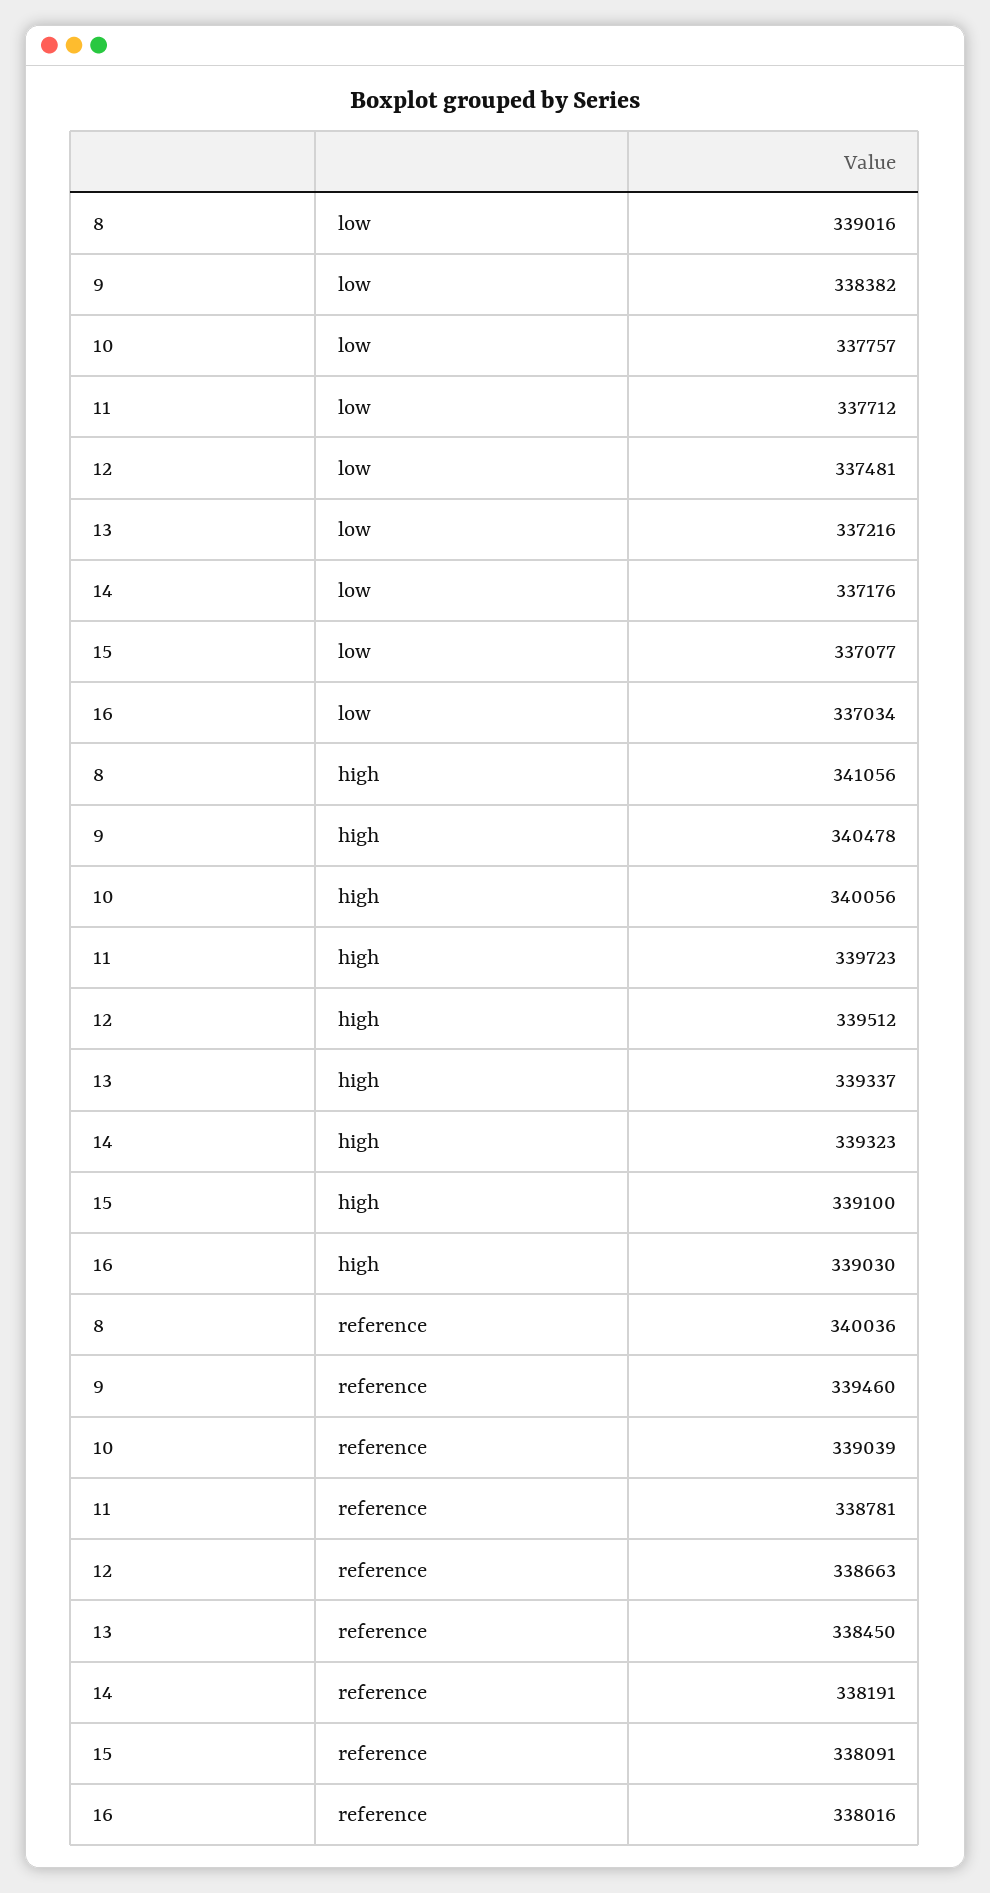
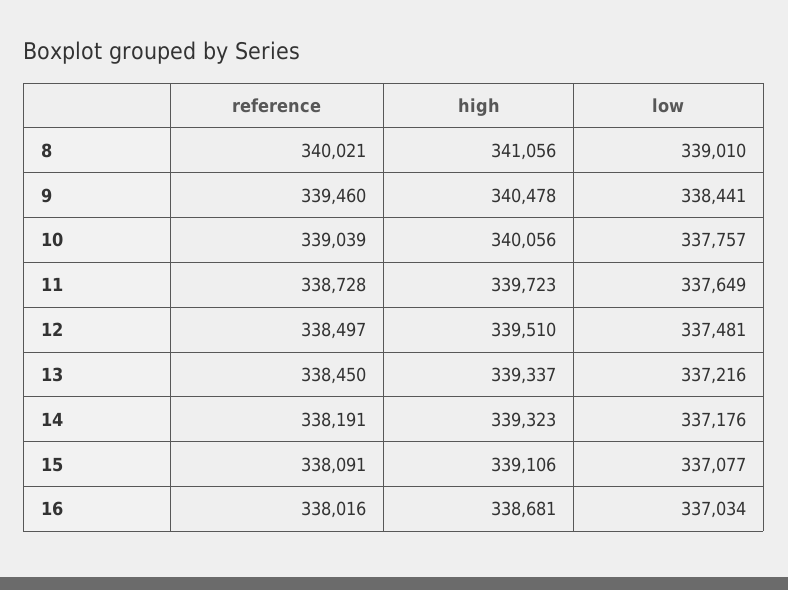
  {
    "8": {
-     "low": 339016,
+     "low": 339010,
      "high": 341056,
-     "reference": 340036
+     "reference": 340021
    },
    "9": {
-     "low": 338382,
+     "low": 338441,
      "high": 340478,
      "reference": 339460
    },
    "10": {
      "low": 337757,
      "high": 340056,
      "reference": 339039
    },
    "11": {
-     "low": 337712,
+     "low": 337649,
      "high": 339723,
-     "reference": 338781
+     "reference": 338728
    },
    "12": {
      "low": 337481,
-     "high": 339512,
+     "high": 339510,
-     "reference": 338663
+     "reference": 338497
    },
    "13": {
      "low": 337216,
      "high": 339337,
      "reference": 338450
    },
    "14": {
      "low": 337176,
      "high": 339323,
      "reference": 338191
    },
    "15": {
      "low": 337077,
-     "high": 339100,
+     "high": 339106,
      "reference": 338091
    },
    "16": {
      "low": 337034,
-     "high": 339030,
+     "high": 338681,
      "reference": 338016
    }
  }

